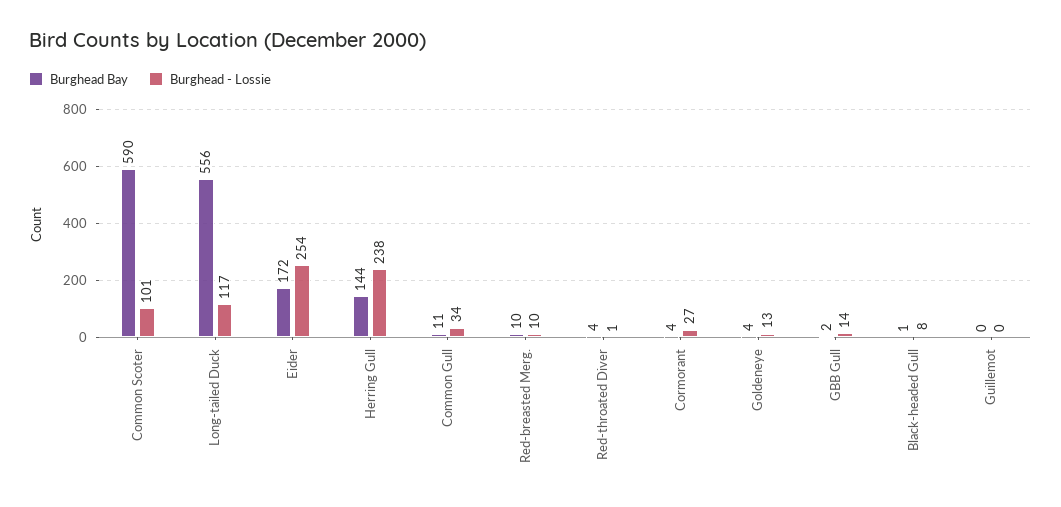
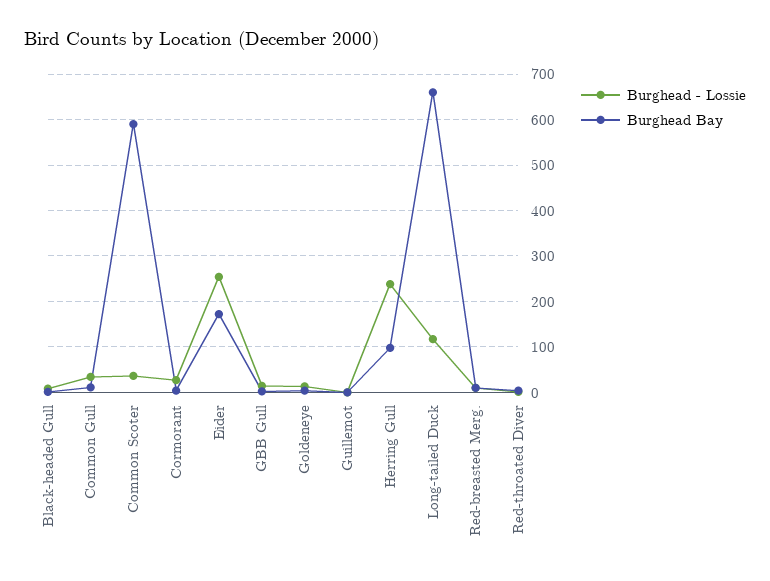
  {
    "Burghead Bay": {
      "Common Scoter": 590,
-     "Long-tailed Duck": 556,
+     "Long-tailed Duck": 660,
      "Eider": 172,
-     "Herring Gull": 144,
+     "Herring Gull": 100,
      "Common Gull": 11,
      "Red-breasted Merg.": 10,
      "Red-throated Diver": 4,
      "Cormorant": 4,
      "Goldeneye": 4,
      "GBB Gull": 2,
      "Black-headed Gull": 1,
      "Guillemot": 0
    },
    "Burghead - Lossie": {
-     "Common Scoter": 101,
+     "Common Scoter": 40,
      "Long-tailed Duck": 117,
      "Eider": 254,
      "Herring Gull": 238,
      "Common Gull": 34,
      "Red-breasted Merg.": 10,
      "Red-throated Diver": 1,
      "Cormorant": 27,
      "Goldeneye": 13,
      "GBB Gull": 14,
      "Black-headed Gull": 8,
      "Guillemot": 0
    }
  }

